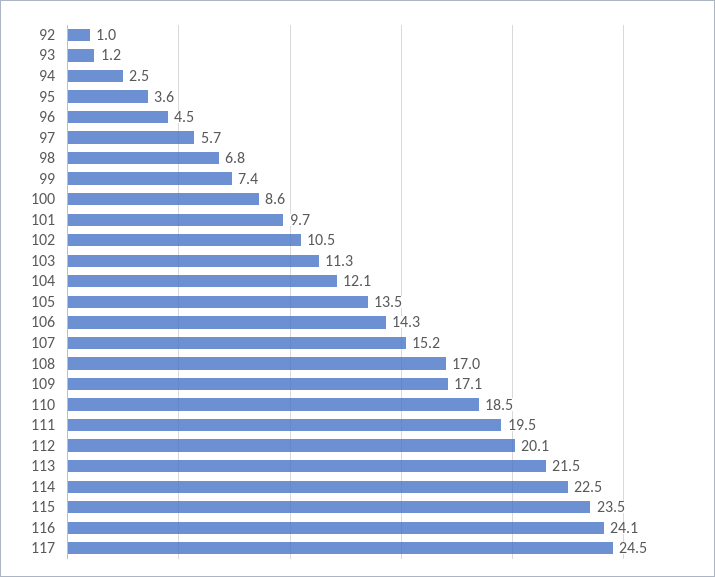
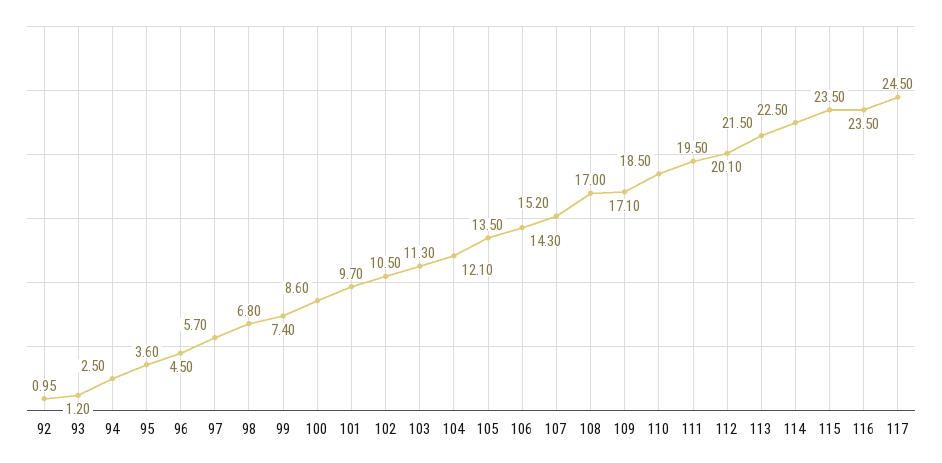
  {
    "92": 0.95,
    "93": 1.2,
    "94": 2.5,
    "95": 3.6,
    "96": 4.5,
    "97": 5.7,
    "98": 6.8,
    "99": 7.4,
    "100": 8.6,
    "101": 9.7,
    "102": 10.5,
    "103": 11.3,
    "104": 12.1,
    "105": 13.5,
    "106": 14.3,
    "107": 15.2,
    "108": 17,
    "109": 17.1,
    "110": 18.5,
    "111": 19.5,
    "112": 20.1,
    "113": 21.5,
    "114": 22.5,
    "115": 23.5,
-   "116": 24.1,
+   "116": 23.5,
    "117": 24.5
  }

